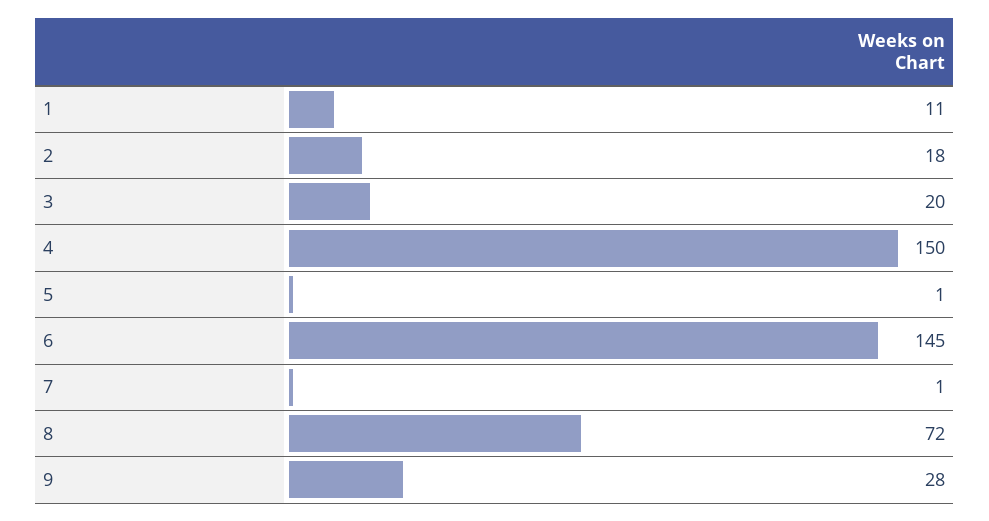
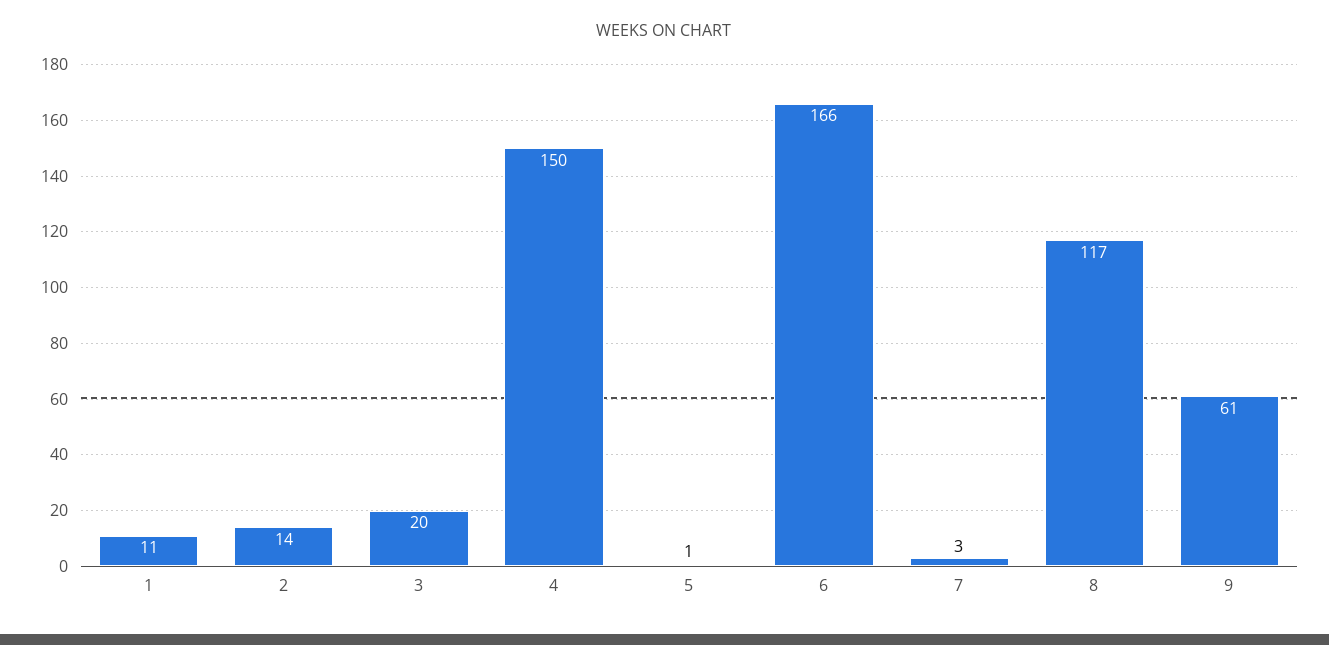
  {
    "1": 11,
-   "2": 18,
+   "2": 14,
    "3": 20,
    "4": 150,
    "5": 1,
-   "6": 145,
+   "6": 166,
-   "7": 1,
+   "7": 3,
-   "8": 72,
+   "8": 117,
-   "9": 28
+   "9": 61
  }

